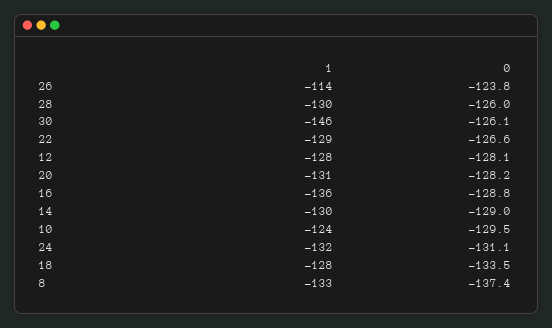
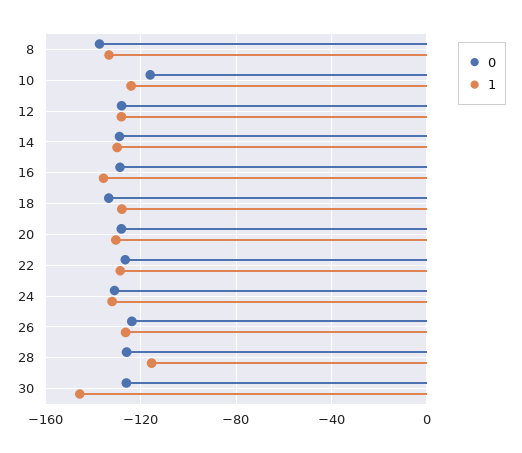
  {
    "1": {
-     "26": -114,
+     "26": -125,
-     "28": -130,
+     "28": -115,
      "30": -146,
      "22": -129,
      "12": -128,
      "20": -131,
      "16": -136,
      "14": -130,
      "10": -124,
      "24": -132,
      "18": -128,
      "8": -133
    },
    "0": {
      "26": -123.8,
      "28": -126,
      "30": -126.1,
      "22": -126.6,
      "12": -128.1,
      "20": -128.2,
      "16": -128.8,
      "14": -129,
-     "10": -129.5,
+     "10": -115,
      "24": -131.1,
      "18": -133.5,
      "8": -137.4
    }
  }

